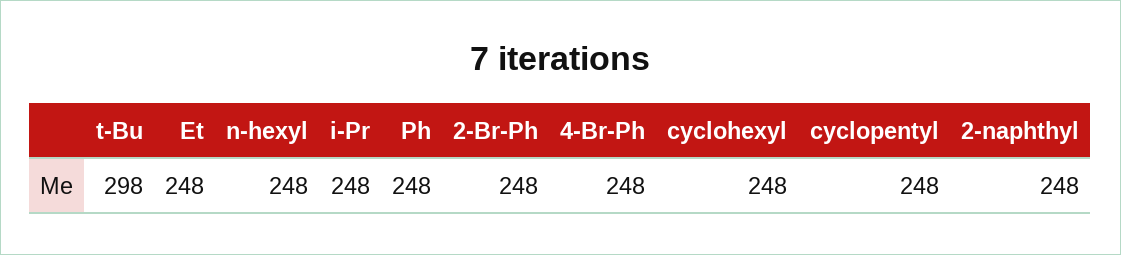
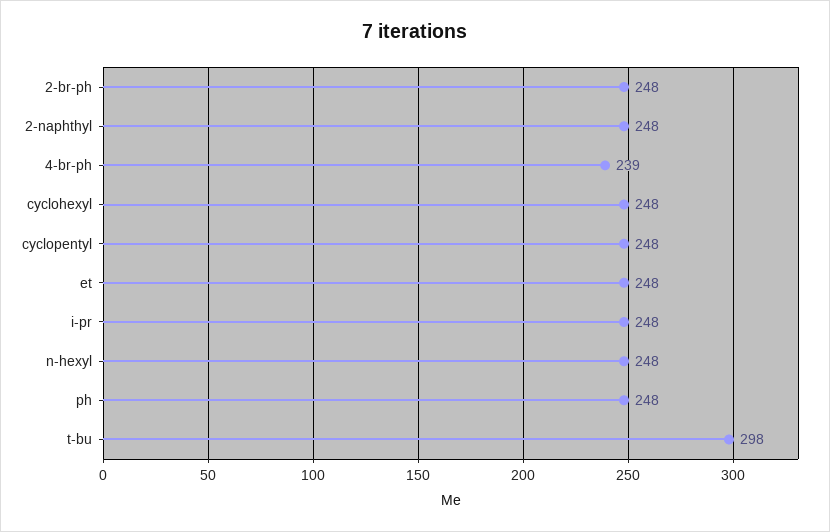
  {
    "t-Bu": 298,
    "Et": 248,
    "n-hexyl": 248,
    "i-Pr": 248,
    "Ph": 248,
    "2-Br-Ph": 248,
-   "4-Br-Ph": 248,
+   "4-Br-Ph": 239,
    "cyclohexyl": 248,
    "cyclopentyl": 248,
    "2-naphthyl": 248
  }

